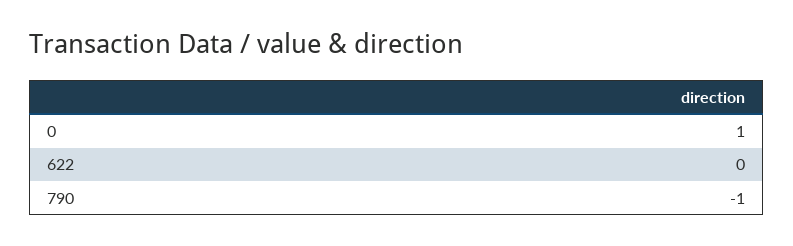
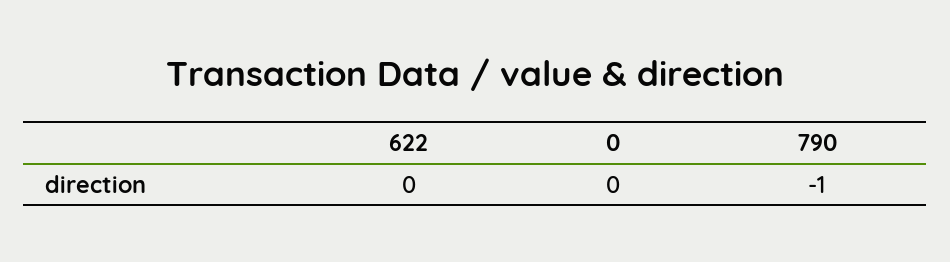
  {
-   "0": 1,
+   "0": 0,
    "622": 0,
    "790": -1
  }

